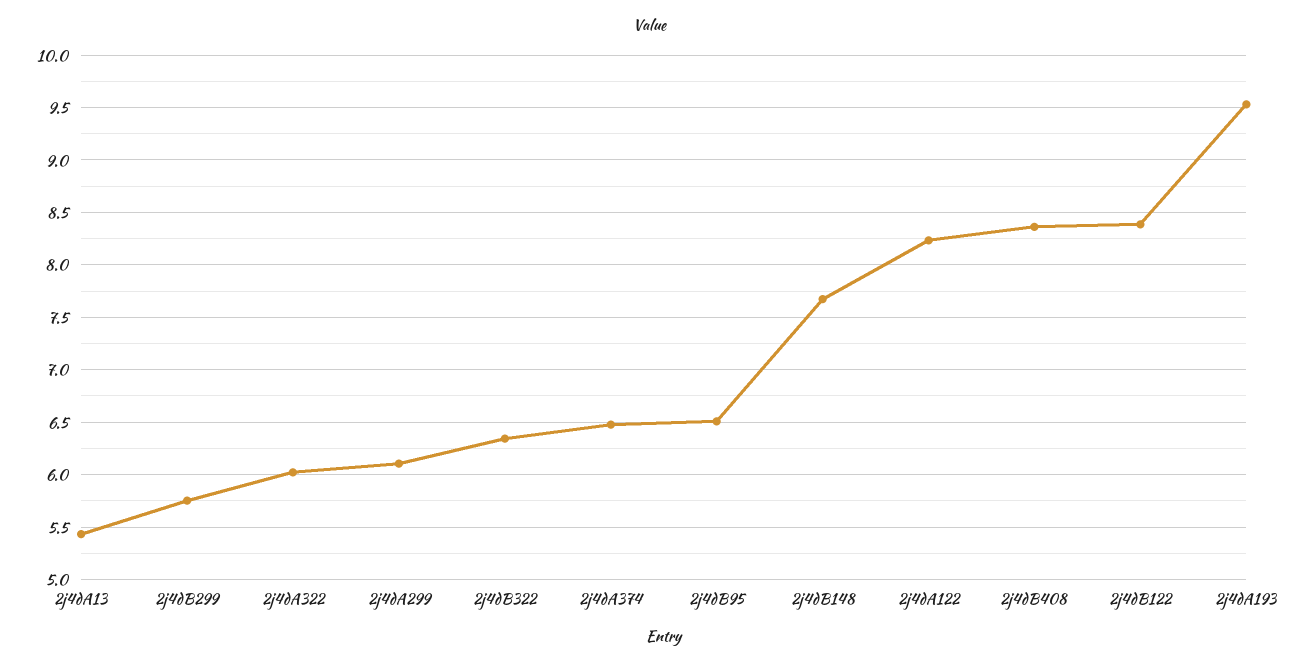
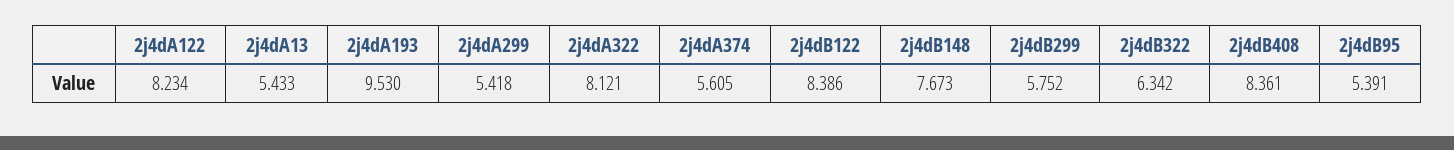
  {
    "2j4dA13": 5.433,
    "2j4dB299": 5.752,
-   "2j4dA322": 6,
+   "2j4dA322": 8.121,
-   "2j4dA299": 6.1,
+   "2j4dA299": 5.418,
    "2j4dB322": 6.342,
-   "2j4dA374": 6.5,
+   "2j4dA374": 5.605,
-   "2j4dB95": 6.5,
+   "2j4dB95": 5.391,
    "2j4dB148": 7.673,
    "2j4dA122": 8.234,
    "2j4dB408": 8.361,
    "2j4dB122": 8.386,
    "2j4dA193": 9.53
  }

